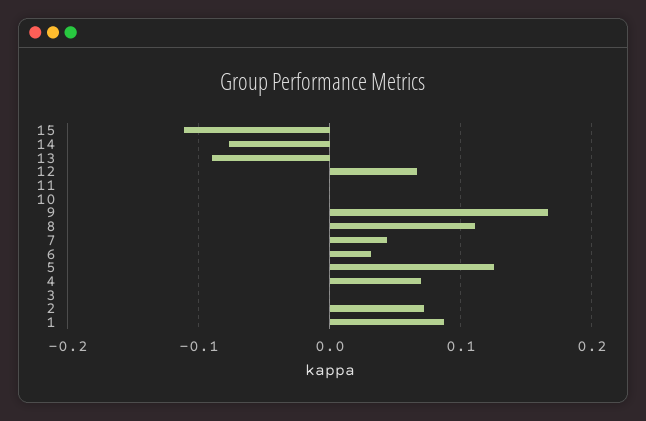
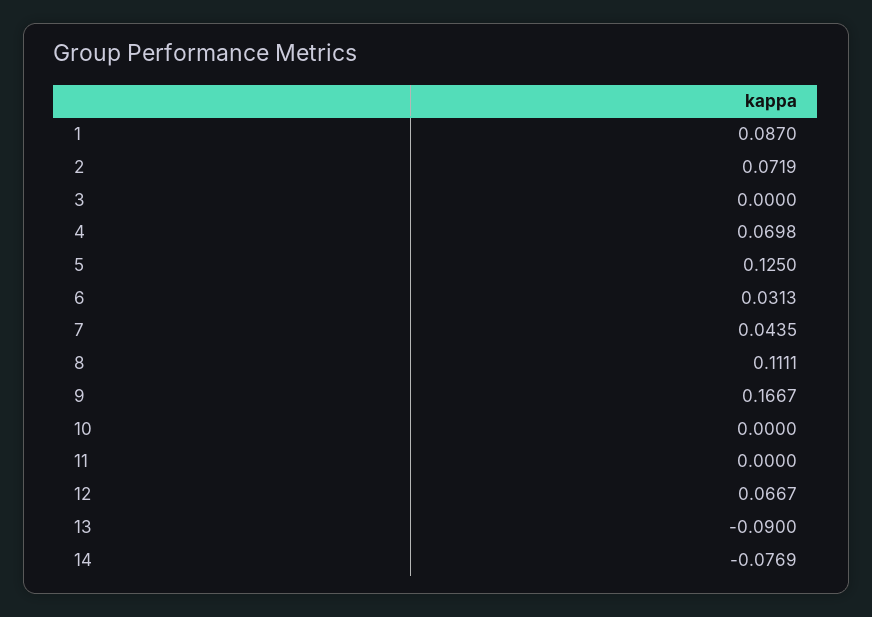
  {
-   "15": -0.11,
    "14": -0.0769,
    "13": -0.09,
    "12": 0.0667,
    "11": 0,
    "10": 0,
    "9": 0.1667,
    "8": 0.1111,
    "7": 0.0435,
    "6": 0.0313,
    "5": 0.125,
    "4": 0.0698,
    "3": 0,
    "2": 0.0719,
    "1": 0.087
  }

